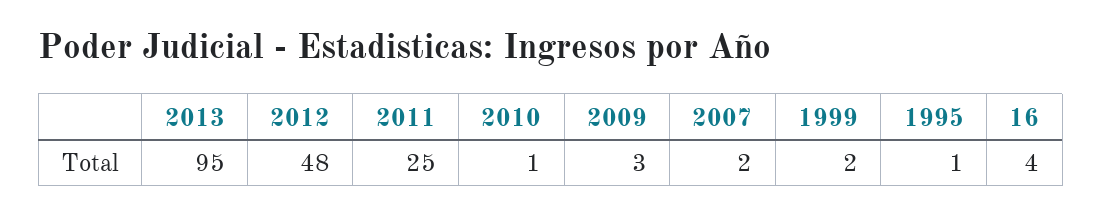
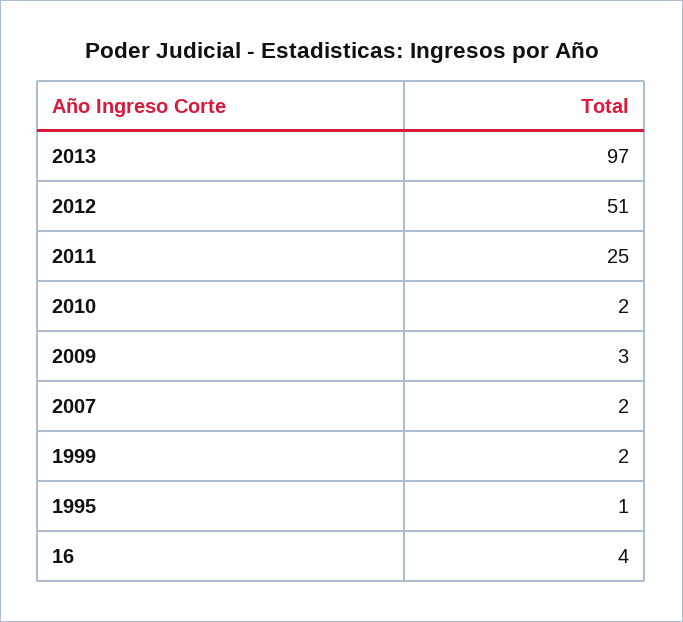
  {
-   "2013": 95,
+   "2013": 97,
-   "2012": 48,
+   "2012": 51,
    "2011": 25,
-   "2010": 1,
+   "2010": 2,
    "2009": 3,
    "2007": 2,
    "1999": 2,
    "1995": 1,
    "16": 4
  }

